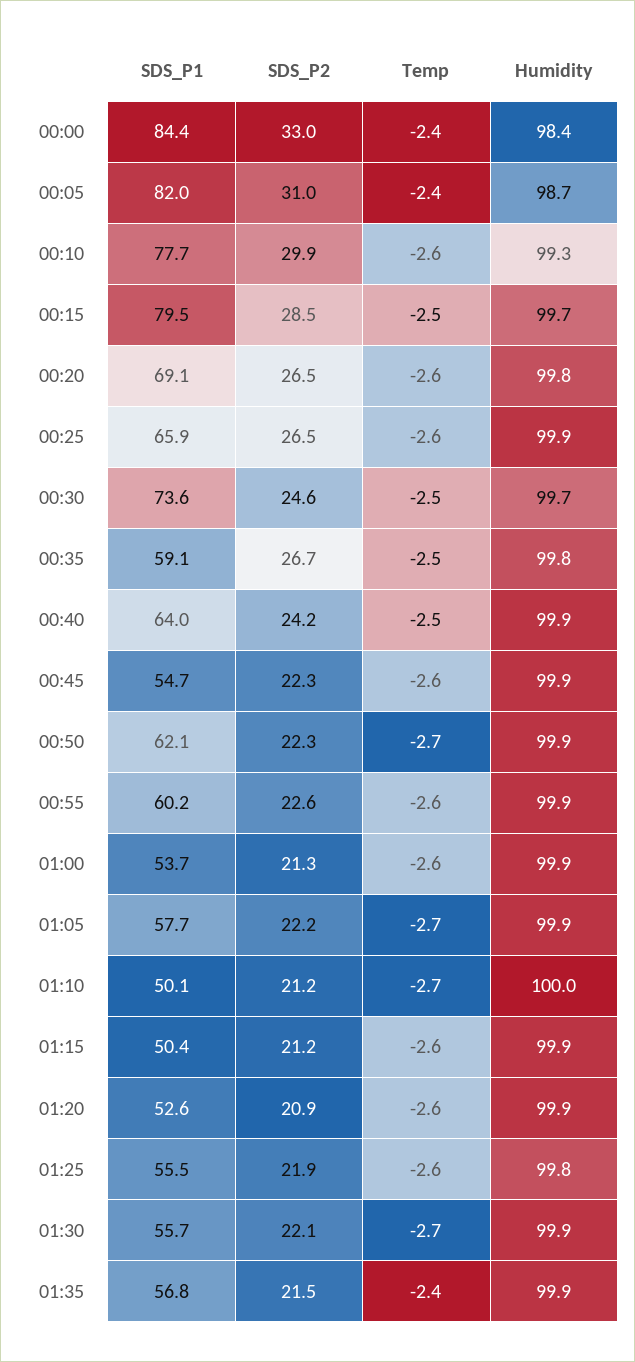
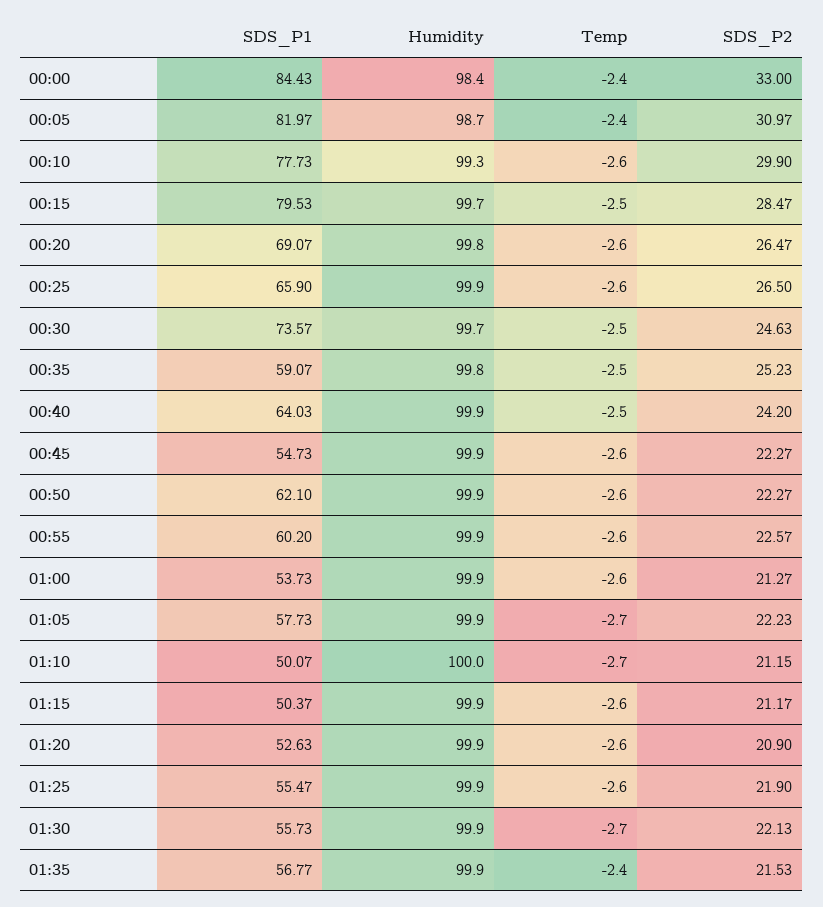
  {
    "SDS_P1": {
      "00:00": 84.43,
      "00:05": 81.97,
      "00:10": 77.73,
      "00:15": 79.53,
      "00:20": 69.07,
      "00:25": 65.9,
      "00:30": 73.57,
      "00:35": 59.07,
      "00:40": 64.03,
      "00:45": 54.73,
      "00:50": 62.1,
      "00:55": 60.2,
      "01:00": 53.73,
      "01:05": 57.73,
      "01:10": 50.07,
      "01:15": 50.37,
      "01:20": 52.63,
      "01:25": 55.47,
      "01:30": 55.73,
      "01:35": 56.77
    },
    "SDS_P2": {
      "00:00": 33,
      "00:05": 30.97,
      "00:10": 29.9,
      "00:15": 28.47,
      "00:20": 26.47,
      "00:25": 26.5,
      "00:30": 24.63,
-     "00:35": 26.7,
+     "00:35": 25.23,
      "00:40": 24.2,
      "00:45": 22.27,
      "00:50": 22.27,
      "00:55": 22.57,
      "01:00": 21.27,
      "01:05": 22.23,
      "01:10": 21.15,
      "01:15": 21.17,
      "01:20": 20.9,
      "01:25": 21.9,
      "01:30": 22.13,
      "01:35": 21.53
    },
    "Temp": {
      "00:00": -2.4,
      "00:05": -2.4,
      "00:10": -2.6,
      "00:15": -2.5,
      "00:20": -2.6,
      "00:25": -2.6,
      "00:30": -2.5,
      "00:35": -2.5,
      "00:40": -2.5,
      "00:45": -2.6,
-     "00:50": -2.7,
+     "00:50": -2.6,
      "00:55": -2.6,
      "01:00": -2.6,
      "01:05": -2.7,
      "01:10": -2.7,
      "01:15": -2.6,
      "01:20": -2.6,
      "01:25": -2.6,
      "01:30": -2.7,
      "01:35": -2.4
    },
    "Humidity": {
      "00:00": 98.4,
      "00:05": 98.7,
      "00:10": 99.3,
      "00:15": 99.7,
      "00:20": 99.8,
      "00:25": 99.9,
      "00:30": 99.7,
      "00:35": 99.8,
      "00:40": 99.9,
      "00:45": 99.9,
      "00:50": 99.9,
      "00:55": 99.9,
      "01:00": 99.9,
      "01:05": 99.9,
      "01:10": 100,
      "01:15": 99.9,
      "01:20": 99.9,
-     "01:25": 99.8,
+     "01:25": 99.9,
      "01:30": 99.9,
      "01:35": 99.9
    }
  }

